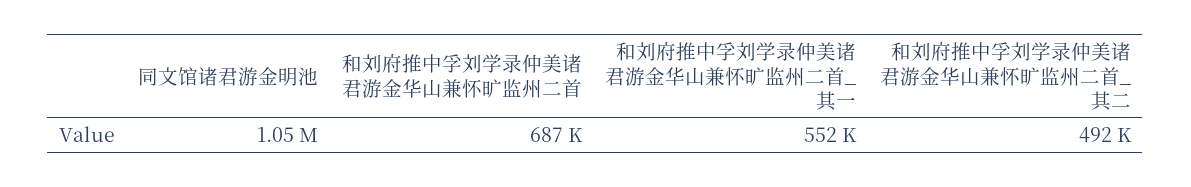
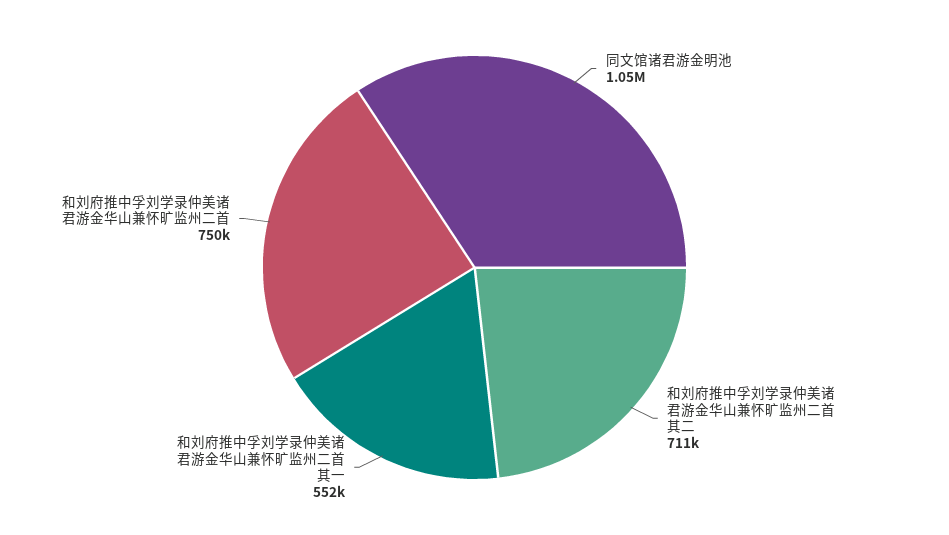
  {
    "同文馆诸君游金明池": 1050000,
-   "和刘府推中孚刘学录仲美诸君游金华山兼怀旷监州二首": 687000,
+   "和刘府推中孚刘学录仲美诸君游金华山兼怀旷监州二首": 750000,
    "和刘府推中孚刘学录仲美诸君游金华山兼怀旷监州二首_其一": 552000,
-   "和刘府推中孚刘学录仲美诸君游金华山兼怀旷监州二首_其二": 492000
+   "和刘府推中孚刘学录仲美诸君游金华山兼怀旷监州二首_其二": 711000
  }

